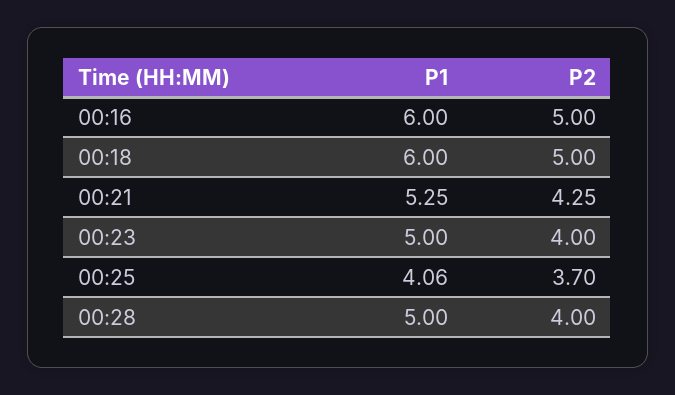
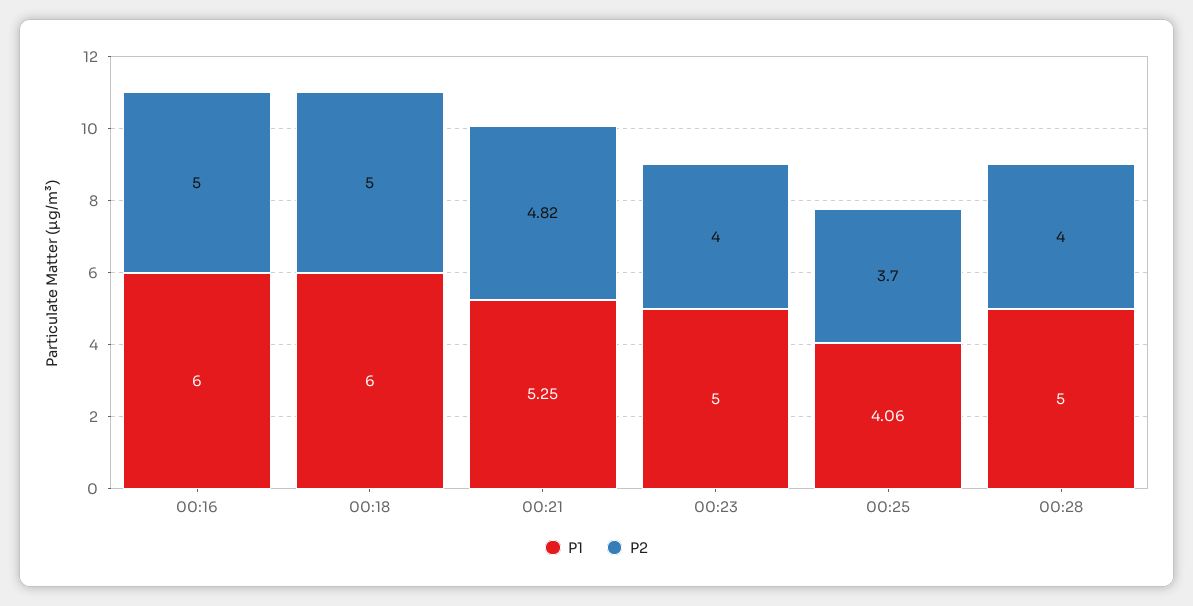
  {
    "P1": {
      "00:16": 6,
      "00:18": 6,
      "00:21": 5.25,
      "00:23": 5,
      "00:25": 4.06,
      "00:28": 5
    },
    "P2": {
      "00:16": 5,
      "00:18": 5,
-     "00:21": 4.25,
+     "00:21": 4.82,
      "00:23": 4,
      "00:25": 3.7,
      "00:28": 4
    }
  }

